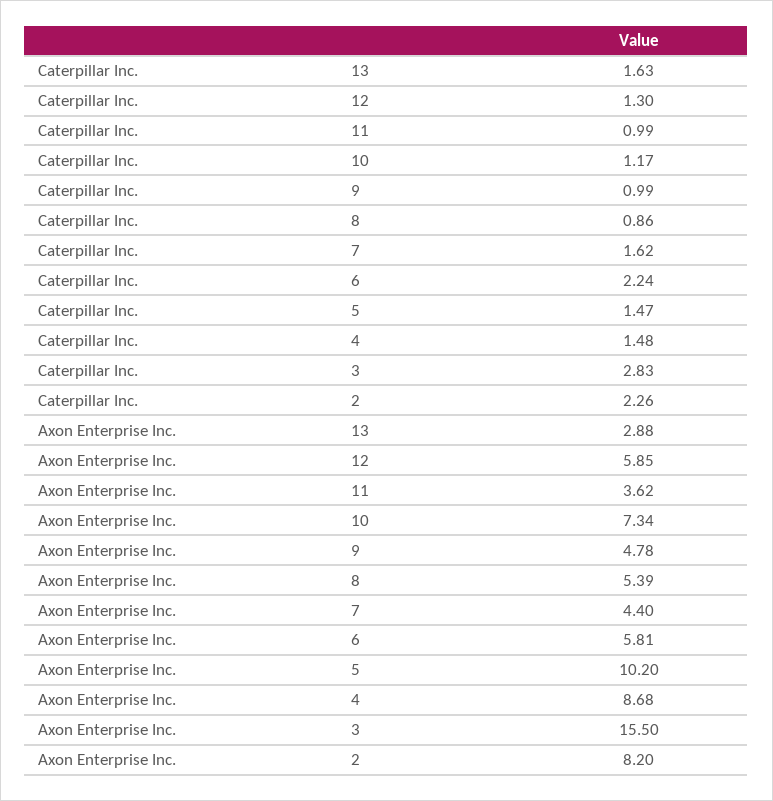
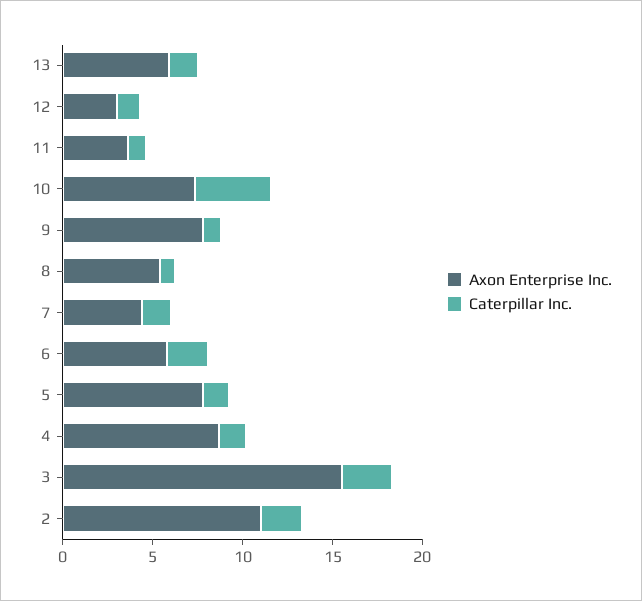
  {
    "Caterpillar Inc.": {
      "13": 1.63,
      "12": 1.3,
      "11": 0.99,
-     "10": 1.17,
+     "10": 4,
      "9": 0.99,
      "8": 0.86,
      "7": 1.62,
      "6": 2.24,
      "5": 1.47,
      "4": 1.48,
      "3": 2.83,
      "2": 2.26
    },
    "Axon Enterprise Inc.": {
-     "13": 2.88,
+     "13": 6,
-     "12": 5.85,
+     "12": 3,
      "11": 3.62,
      "10": 7.34,
-     "9": 4.78,
+     "9": 8,
      "8": 5.39,
      "7": 4.4,
      "6": 5.81,
-     "5": 10.2,
+     "5": 8,
      "4": 8.68,
      "3": 15.5,
-     "2": 8.2
+     "2": 11
    }
  }

